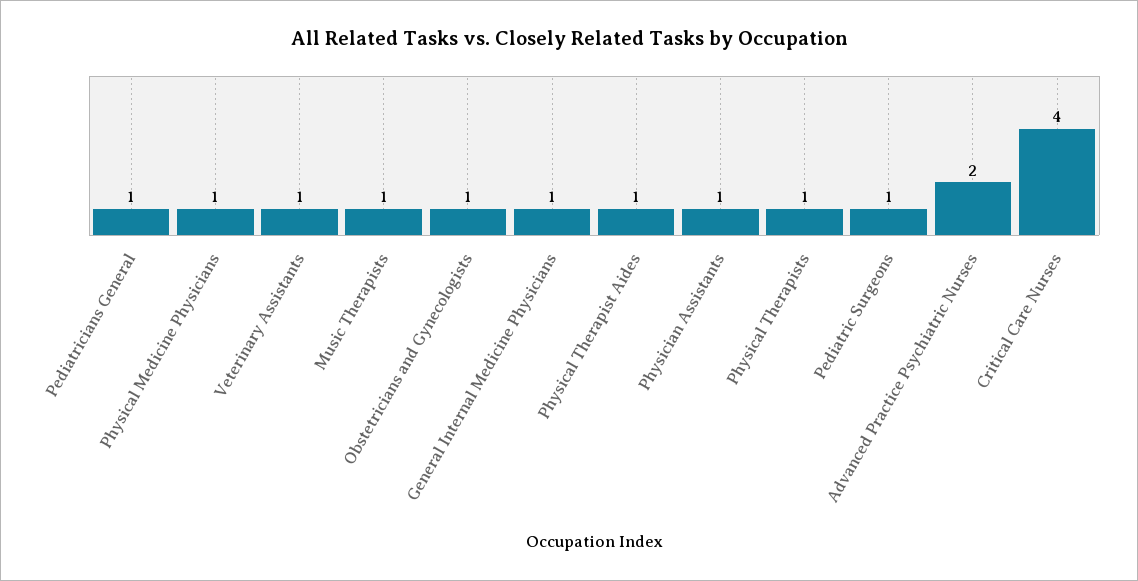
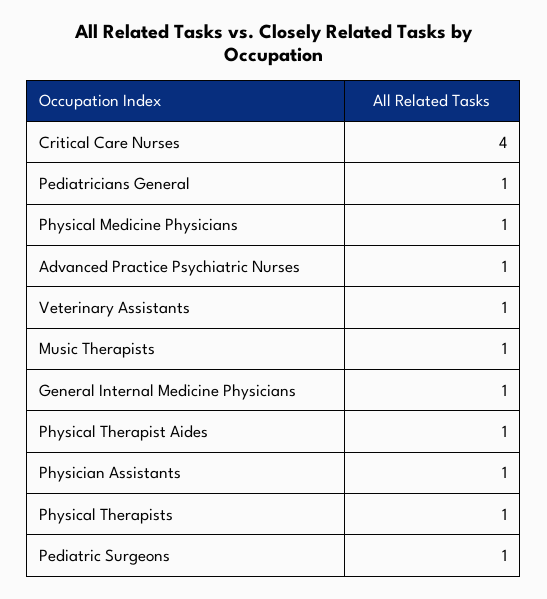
  {
    "Pediatricians General": 1,
    "Physical Medicine Physicians": 1,
    "Veterinary Assistants": 1,
    "Music Therapists": 1,
-   "Obstetricians and Gynecologists": 1,
    "General Internal Medicine Physicians": 1,
    "Physical Therapist Aides": 1,
    "Physician Assistants": 1,
    "Physical Therapists": 1,
    "Pediatric Surgeons": 1,
-   "Advanced Practice Psychiatric Nurses": 2,
+   "Advanced Practice Psychiatric Nurses": 1,
    "Critical Care Nurses": 4
  }

